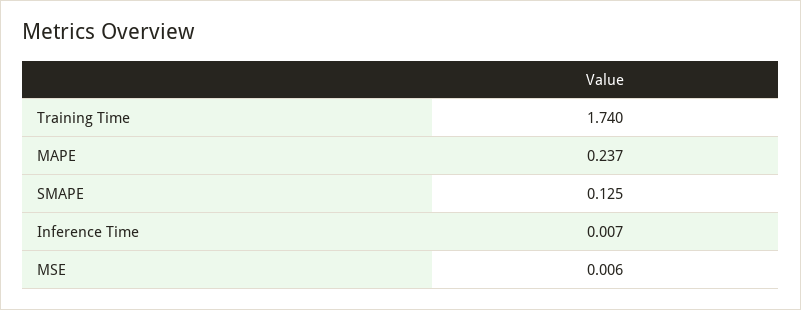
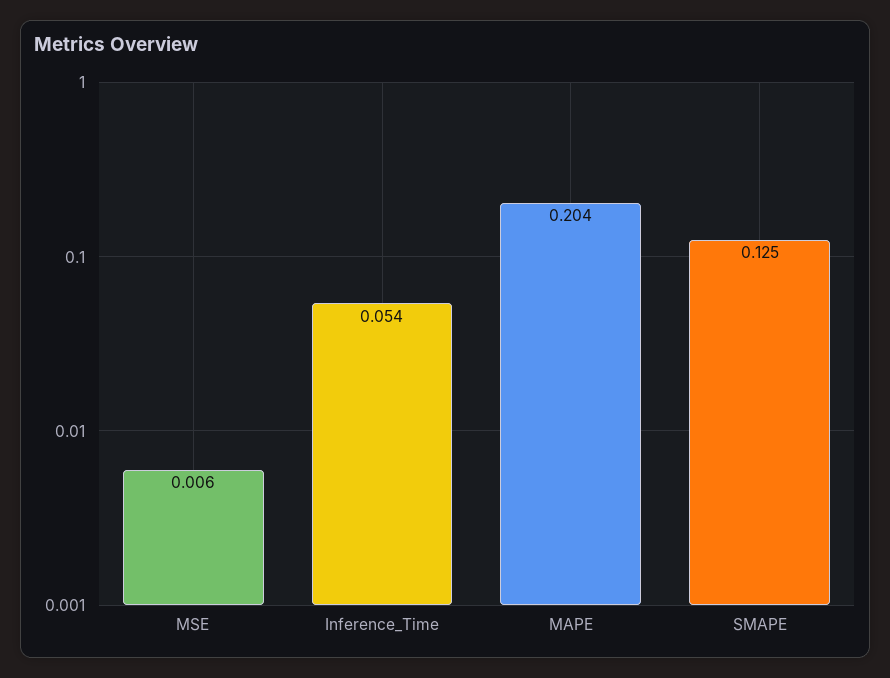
  {
-   "Training Time": 1.74,
-   "MAPE": 0.237,
+   "MAPE": 0.204,
    "SMAPE": 0.125,
-   "Inference Time": 0.007,
+   "Inference Time": 0.054,
    "MSE": 0.006
  }

